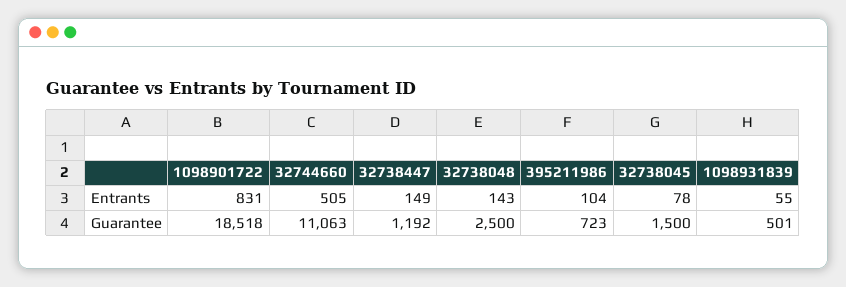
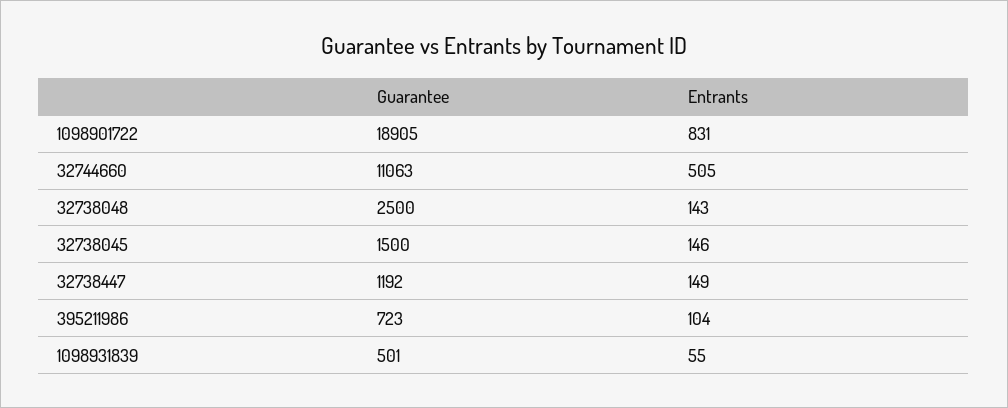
  {
    "1098901722": {
      "Entrants": 831,
-     "Guarantee": 18518
+     "Guarantee": 18905
    },
    "32744660": {
      "Entrants": 505,
      "Guarantee": 11063
    },
    "32738447": {
      "Entrants": 149,
      "Guarantee": 1192
    },
    "32738048": {
      "Entrants": 143,
      "Guarantee": 2500
    },
    "395211986": {
      "Entrants": 104,
      "Guarantee": 723
    },
    "32738045": {
-     "Entrants": 78,
+     "Entrants": 146,
      "Guarantee": 1500
    },
    "1098931839": {
      "Entrants": 55,
      "Guarantee": 501
    }
  }

